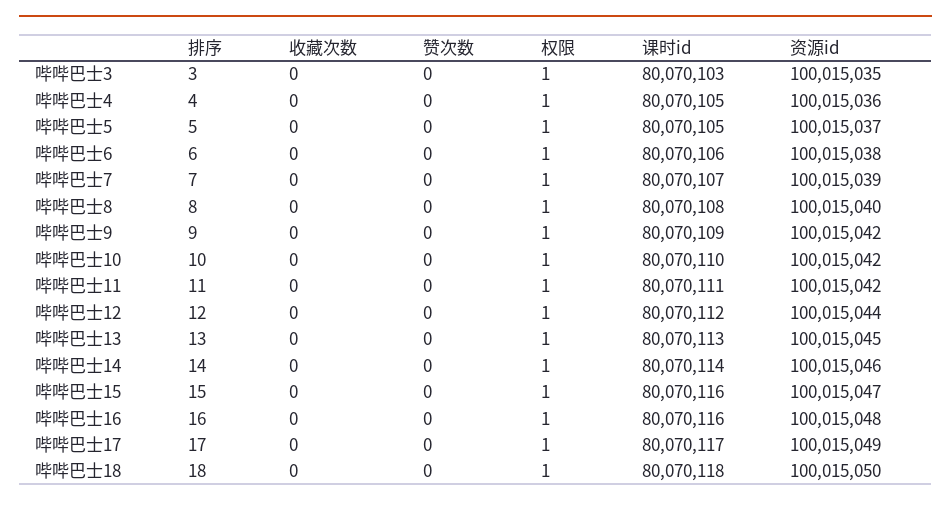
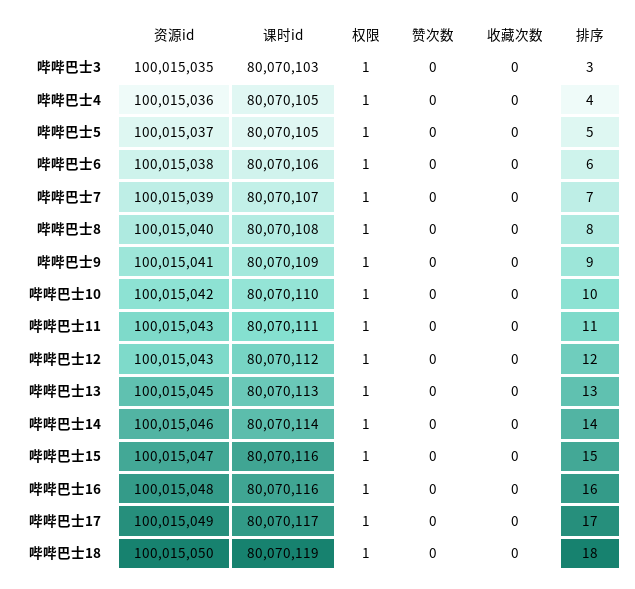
  {
    "排序": {
      "哔哔巴士3": 3,
      "哔哔巴士4": 4,
      "哔哔巴士5": 5,
      "哔哔巴士6": 6,
      "哔哔巴士7": 7,
      "哔哔巴士8": 8,
      "哔哔巴士9": 9,
      "哔哔巴士10": 10,
      "哔哔巴士11": 11,
      "哔哔巴士12": 12,
      "哔哔巴士13": 13,
      "哔哔巴士14": 14,
      "哔哔巴士15": 15,
      "哔哔巴士16": 16,
      "哔哔巴士17": 17,
      "哔哔巴士18": 18
    },
    "收藏次数": {
      "哔哔巴士3": 0,
      "哔哔巴士4": 0,
      "哔哔巴士5": 0,
      "哔哔巴士6": 0,
      "哔哔巴士7": 0,
      "哔哔巴士8": 0,
      "哔哔巴士9": 0,
      "哔哔巴士10": 0,
      "哔哔巴士11": 0,
      "哔哔巴士12": 0,
      "哔哔巴士13": 0,
      "哔哔巴士14": 0,
      "哔哔巴士15": 0,
      "哔哔巴士16": 0,
      "哔哔巴士17": 0,
      "哔哔巴士18": 0
    },
    "赞次数": {
      "哔哔巴士3": 0,
      "哔哔巴士4": 0,
      "哔哔巴士5": 0,
      "哔哔巴士6": 0,
      "哔哔巴士7": 0,
      "哔哔巴士8": 0,
      "哔哔巴士9": 0,
      "哔哔巴士10": 0,
      "哔哔巴士11": 0,
      "哔哔巴士12": 0,
      "哔哔巴士13": 0,
      "哔哔巴士14": 0,
      "哔哔巴士15": 0,
      "哔哔巴士16": 0,
      "哔哔巴士17": 0,
      "哔哔巴士18": 0
    },
    "权限": {
      "哔哔巴士3": 1,
      "哔哔巴士4": 1,
      "哔哔巴士5": 1,
      "哔哔巴士6": 1,
      "哔哔巴士7": 1,
      "哔哔巴士8": 1,
      "哔哔巴士9": 1,
      "哔哔巴士10": 1,
      "哔哔巴士11": 1,
      "哔哔巴士12": 1,
      "哔哔巴士13": 1,
      "哔哔巴士14": 1,
      "哔哔巴士15": 1,
      "哔哔巴士16": 1,
      "哔哔巴士17": 1,
      "哔哔巴士18": 1
    },
    "课时id": {
      "哔哔巴士3": 80070103,
      "哔哔巴士4": 80070105,
      "哔哔巴士5": 80070105,
      "哔哔巴士6": 80070106,
      "哔哔巴士7": 80070107,
      "哔哔巴士8": 80070108,
      "哔哔巴士9": 80070109,
      "哔哔巴士10": 80070110,
      "哔哔巴士11": 80070111,
      "哔哔巴士12": 80070112,
      "哔哔巴士13": 80070113,
      "哔哔巴士14": 80070114,
      "哔哔巴士15": 80070116,
      "哔哔巴士16": 80070116,
      "哔哔巴士17": 80070117,
-     "哔哔巴士18": 80070118
+     "哔哔巴士18": 80070119
    },
    "资源id": {
      "哔哔巴士3": 100015035,
      "哔哔巴士4": 100015036,
      "哔哔巴士5": 100015037,
      "哔哔巴士6": 100015038,
      "哔哔巴士7": 100015039,
      "哔哔巴士8": 100015040,
-     "哔哔巴士9": 100015042,
+     "哔哔巴士9": 100015041,
      "哔哔巴士10": 100015042,
-     "哔哔巴士11": 100015042,
+     "哔哔巴士11": 100015043,
-     "哔哔巴士12": 100015044,
+     "哔哔巴士12": 100015043,
      "哔哔巴士13": 100015045,
      "哔哔巴士14": 100015046,
      "哔哔巴士15": 100015047,
      "哔哔巴士16": 100015048,
      "哔哔巴士17": 100015049,
      "哔哔巴士18": 100015050
    }
  }

